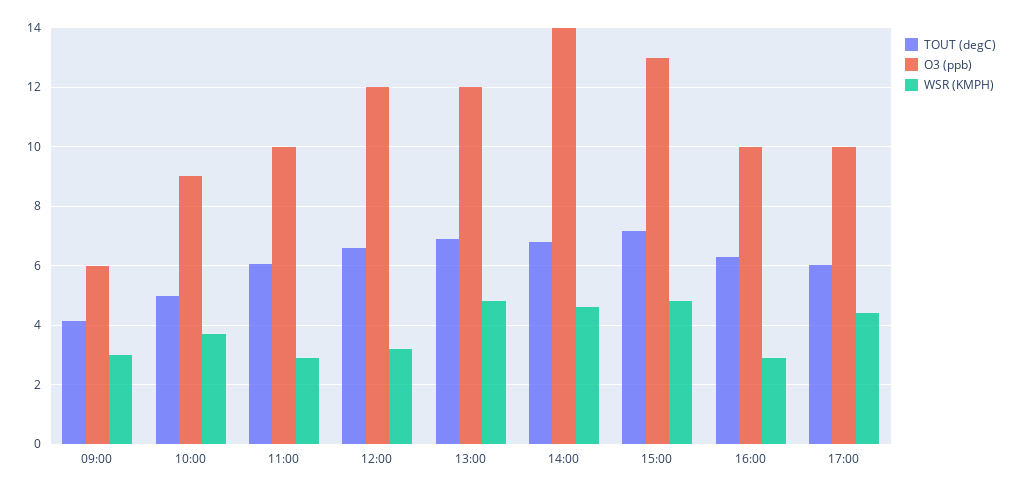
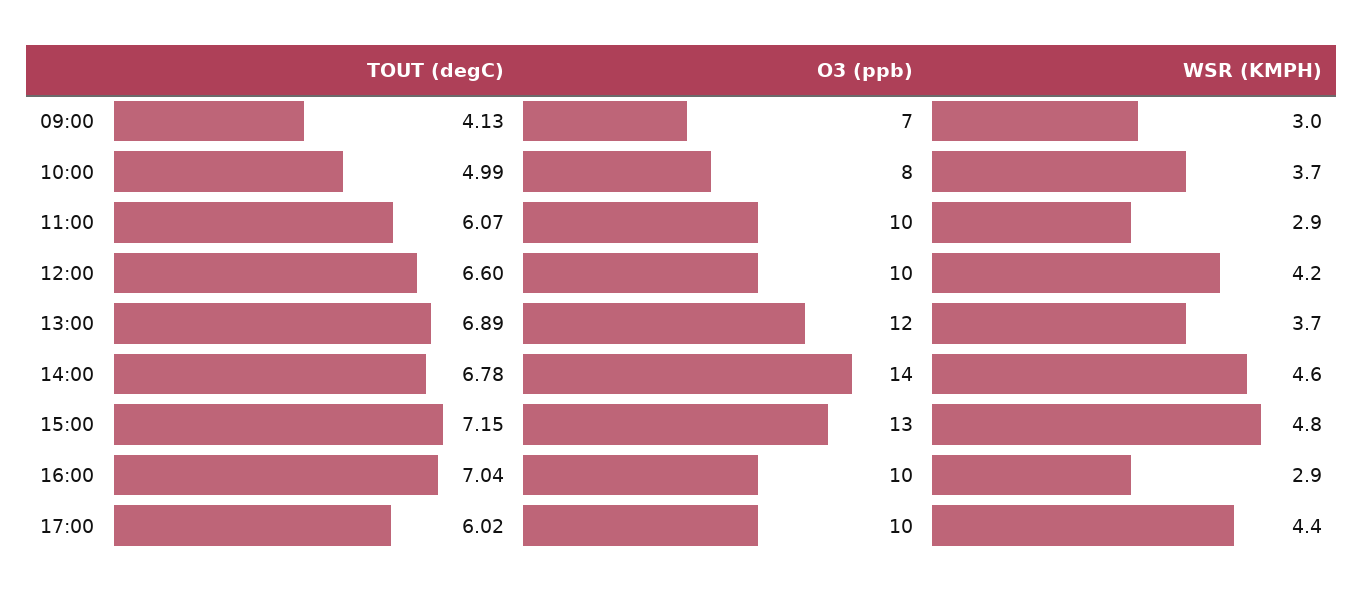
  {
    "TOUT (degC)": {
      "09:00": 4.13,
      "10:00": 4.99,
      "11:00": 6.07,
      "12:00": 6.6,
      "13:00": 6.89,
      "14:00": 6.78,
      "15:00": 7.15,
-     "16:00": 6.25,
+     "16:00": 7.04,
      "17:00": 6.02
    },
    "O3 (ppb)": {
-     "09:00": 6,
+     "09:00": 7,
-     "10:00": 9,
+     "10:00": 8,
      "11:00": 10,
-     "12:00": 12,
+     "12:00": 10,
      "13:00": 12,
      "14:00": 14,
      "15:00": 13,
      "16:00": 10,
      "17:00": 10
    },
    "WSR (KMPH)": {
      "09:00": 3,
      "10:00": 3.7,
      "11:00": 2.9,
-     "12:00": 3.25,
+     "12:00": 4.2,
-     "13:00": 4.75,
+     "13:00": 3.7,
      "14:00": 4.6,
      "15:00": 4.8,
      "16:00": 2.9,
      "17:00": 4.4
    }
  }

